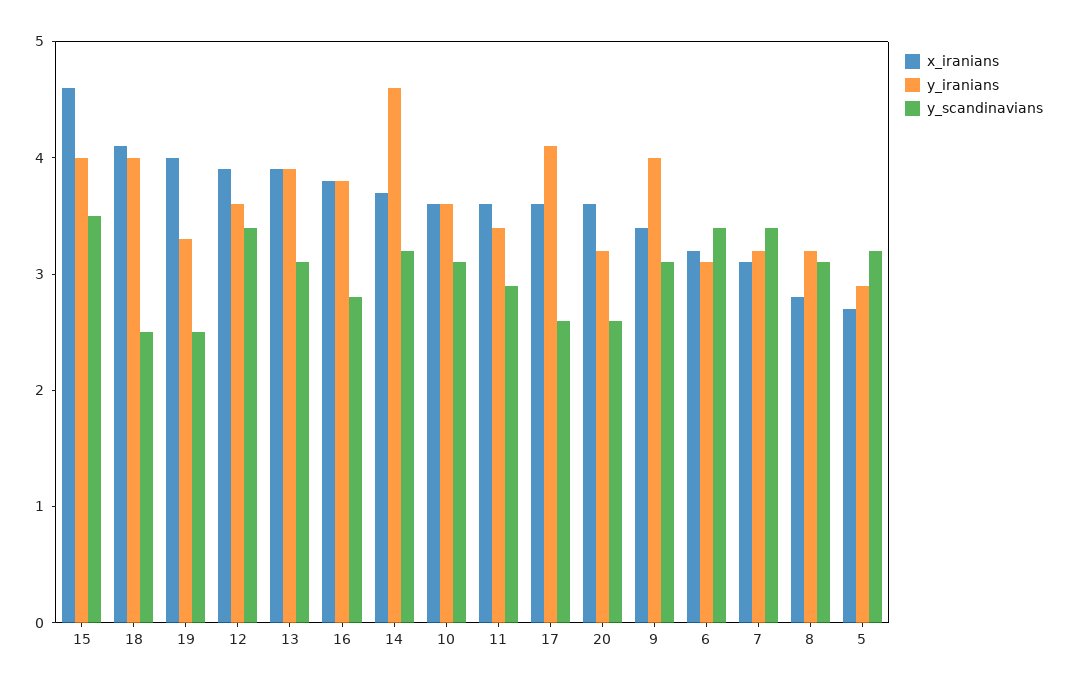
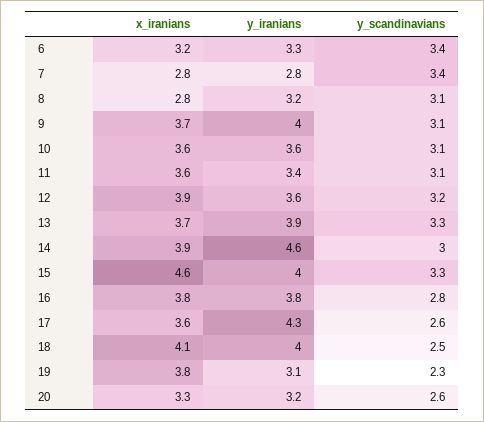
  {
    "x_iranians": {
      "15": 4.6,
      "18": 4.1,
-     "19": 4,
+     "19": 3.8,
      "12": 3.9,
-     "13": 3.9,
+     "13": 3.7,
      "16": 3.8,
-     "14": 3.7,
+     "14": 3.9,
      "10": 3.6,
      "11": 3.6,
      "17": 3.6,
-     "20": 3.6,
+     "20": 3.3,
-     "9": 3.4,
+     "9": 3.7,
      "6": 3.2,
-     "7": 3.1,
+     "7": 2.8,
-     "8": 2.8,
+     "8": 2.8
-     "5": 2.7
    },
    "y_iranians": {
      "15": 4,
      "18": 4,
-     "19": 3.3,
+     "19": 3.1,
      "12": 3.6,
      "13": 3.9,
      "16": 3.8,
      "14": 4.6,
      "10": 3.6,
      "11": 3.4,
-     "17": 4.1,
+     "17": 4.3,
      "20": 3.2,
      "9": 4,
-     "6": 3.1,
+     "6": 3.3,
-     "7": 3.2,
+     "7": 2.8,
-     "8": 3.2,
+     "8": 3.2
-     "5": 2.9
    },
    "y_scandinavians": {
-     "15": 3.5,
+     "15": 3.3,
      "18": 2.5,
-     "19": 2.5,
+     "19": 2.3,
-     "12": 3.4,
+     "12": 3.2,
-     "13": 3.1,
+     "13": 3.3,
      "16": 2.8,
-     "14": 3.2,
+     "14": 3,
      "10": 3.1,
-     "11": 2.9,
+     "11": 3.1,
      "17": 2.6,
      "20": 2.6,
      "9": 3.1,
      "6": 3.4,
      "7": 3.4,
-     "8": 3.1,
+     "8": 3.1
-     "5": 3.2
    }
  }

